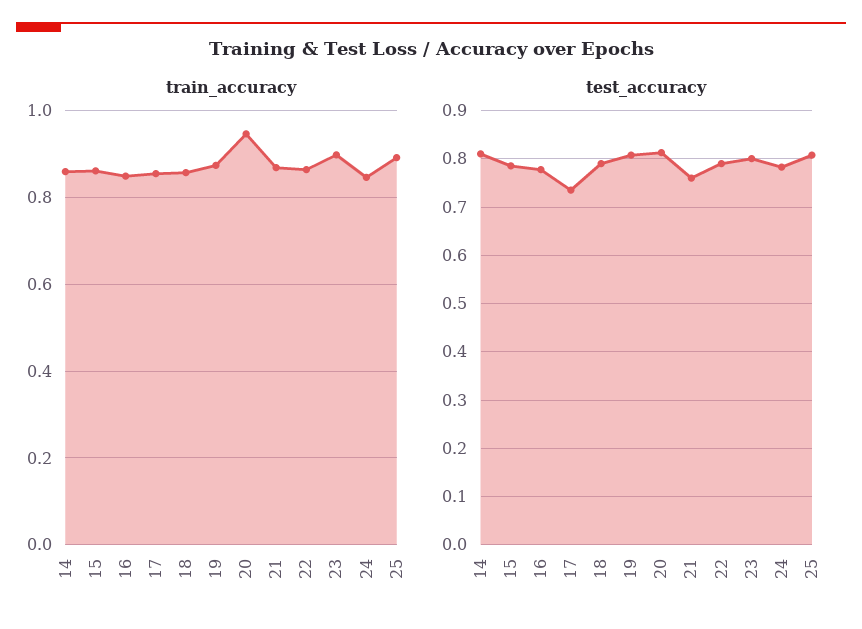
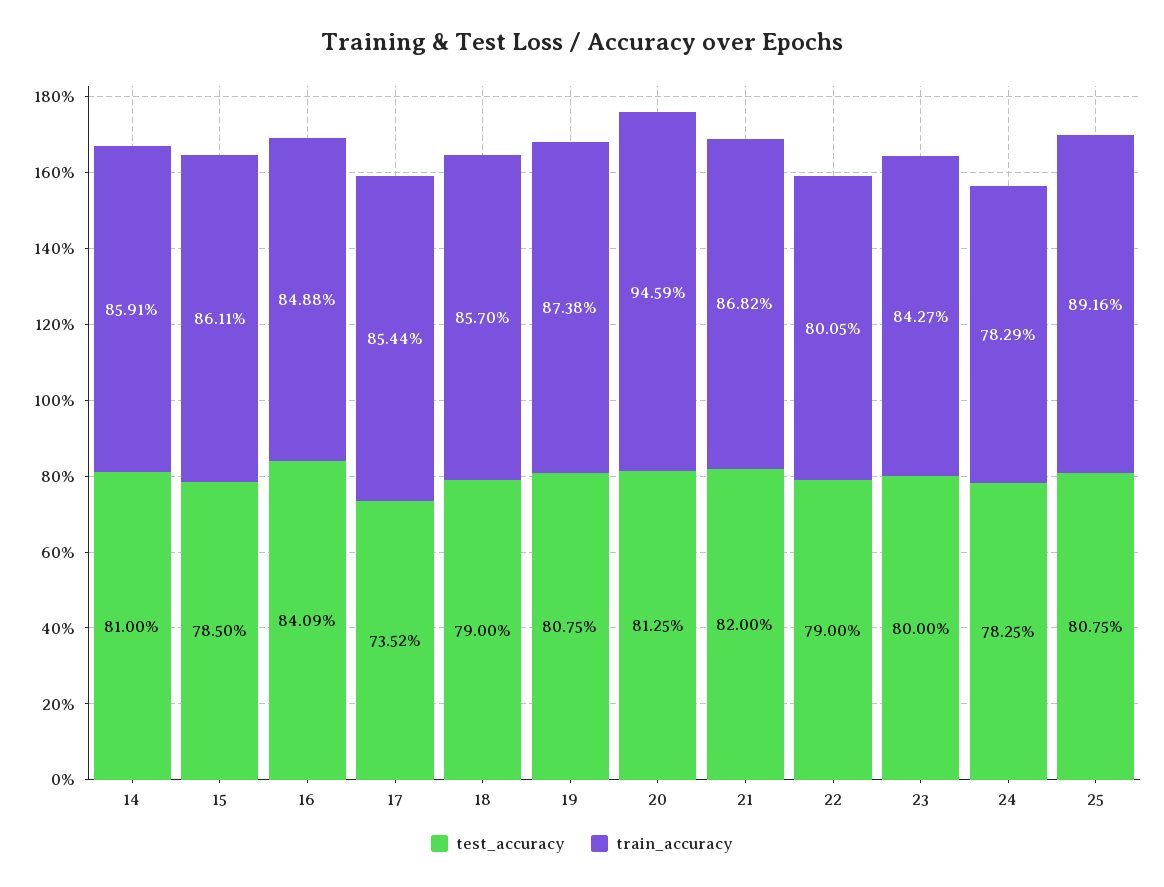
  {
    "train_accuracy": {
      "14": 0.8591,
      "15": 0.8611,
      "16": 0.8488,
      "17": 0.8544,
      "18": 0.857,
      "19": 0.8738,
      "20": 0.9459,
      "21": 0.8682,
-     "22": 0.86,
+     "22": 0.8005,
-     "23": 0.9,
+     "23": 0.8427,
-     "24": 0.84,
+     "24": 0.7829,
      "25": 0.8916
    },
    "test_accuracy": {
      "14": 0.81,
      "15": 0.785,
-     "16": 0.78,
+     "16": 0.8409,
      "17": 0.7352,
      "18": 0.79,
      "19": 0.8075,
      "20": 0.8125,
-     "21": 0.76,
+     "21": 0.82,
      "22": 0.79,
      "23": 0.8,
      "24": 0.7825,
      "25": 0.8075
    }
  }

